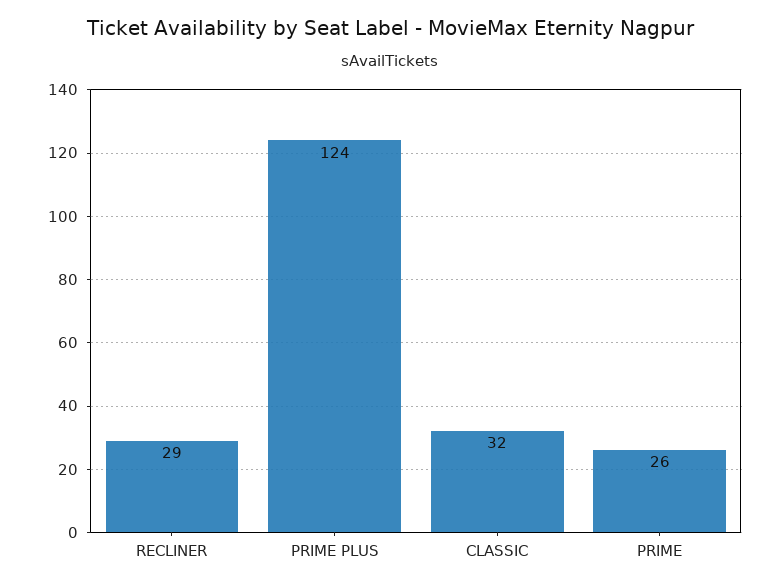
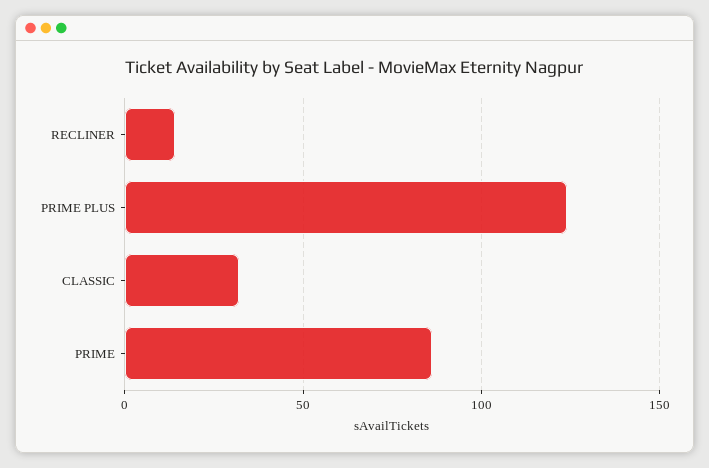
  {
-   "RECLINER": 29,
+   "RECLINER": 15,
    "PRIME PLUS": 124,
    "CLASSIC": 32,
-   "PRIME": 26
+   "PRIME": 85
  }

